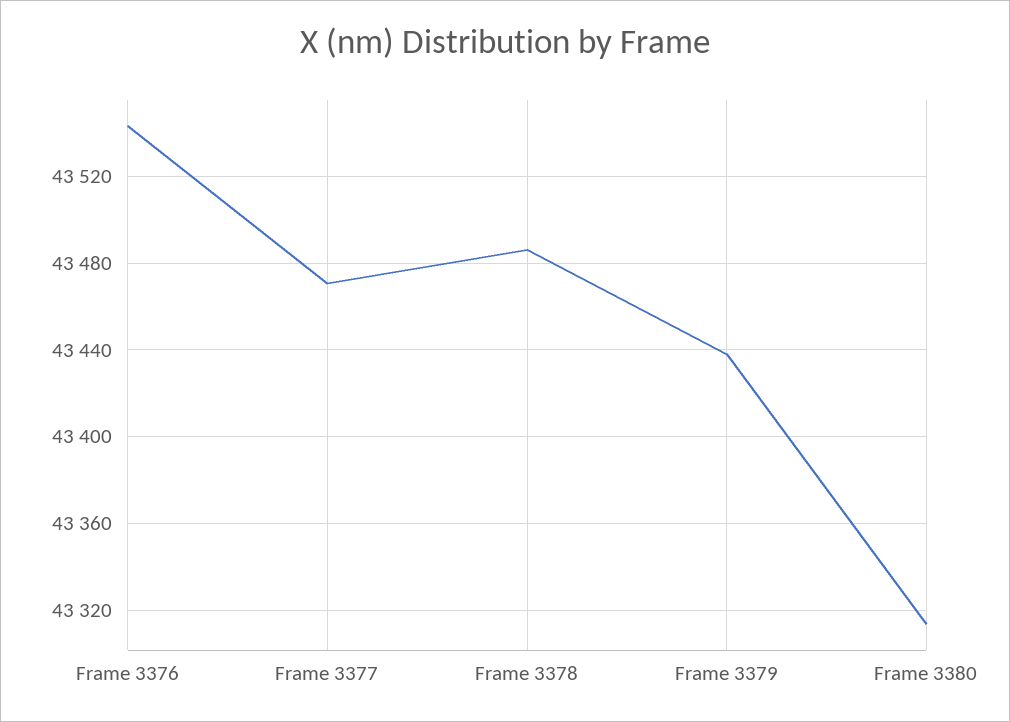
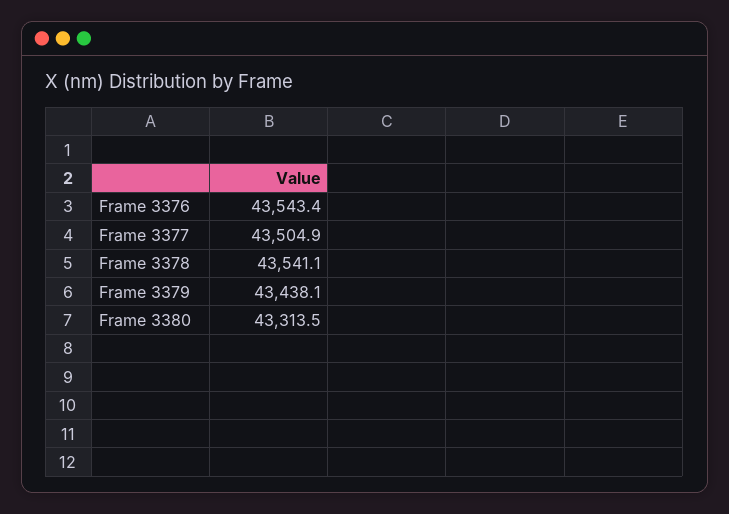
  {
    "Frame 3376": 43543.4,
-   "Frame 3377": 43470,
+   "Frame 3377": 43504.9,
-   "Frame 3378": 43485,
+   "Frame 3378": 43541.1,
    "Frame 3379": 43438.1,
    "Frame 3380": 43313.5
  }

